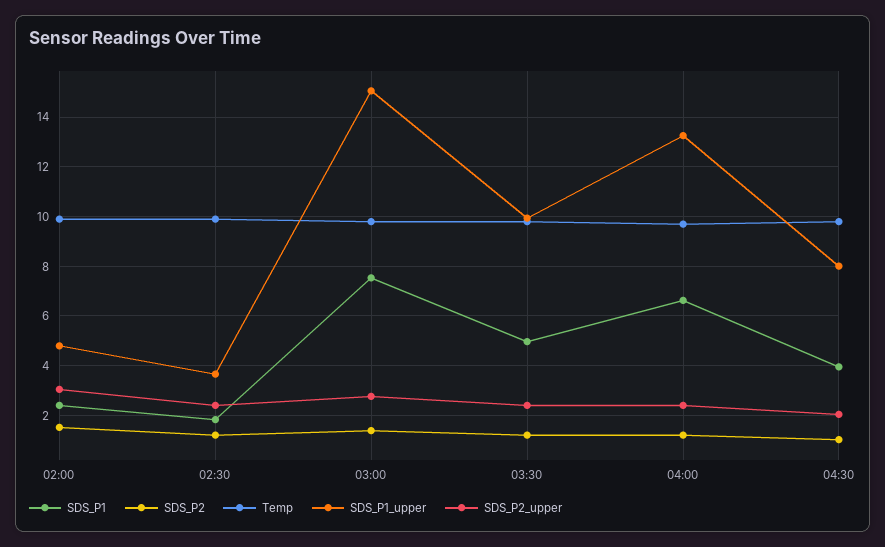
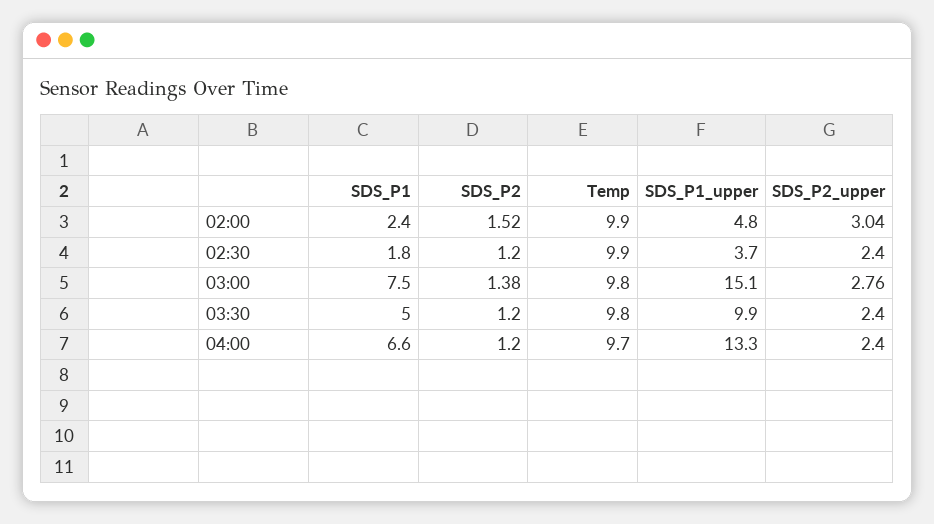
  {
    "SDS_P1": {
      "02:00": 2.4,
      "02:30": 1.8,
      "03:00": 7.5,
      "03:30": 5,
-     "04:00": 6.6,
+     "04:00": 6.6
-     "04:30": 4
    },
    "SDS_P2": {
      "02:00": 1.52,
      "02:30": 1.2,
      "03:00": 1.38,
      "03:30": 1.2,
-     "04:00": 1.2,
+     "04:00": 1.2
-     "04:30": 1
    },
    "Temp": {
      "02:00": 9.9,
      "02:30": 9.9,
      "03:00": 9.8,
      "03:30": 9.8,
-     "04:00": 9.7,
+     "04:00": 9.7
-     "04:30": 9.75
    },
    "SDS_P1_upper": {
      "02:00": 4.8,
      "02:30": 3.7,
      "03:00": 15.1,
      "03:30": 9.9,
-     "04:00": 13.3,
+     "04:00": 13.3
-     "04:30": 8
    },
    "SDS_P2_upper": {
      "02:00": 3.04,
      "02:30": 2.4,
      "03:00": 2.76,
      "03:30": 2.4,
-     "04:00": 2.4,
+     "04:00": 2.4
-     "04:30": 2
    }
  }

